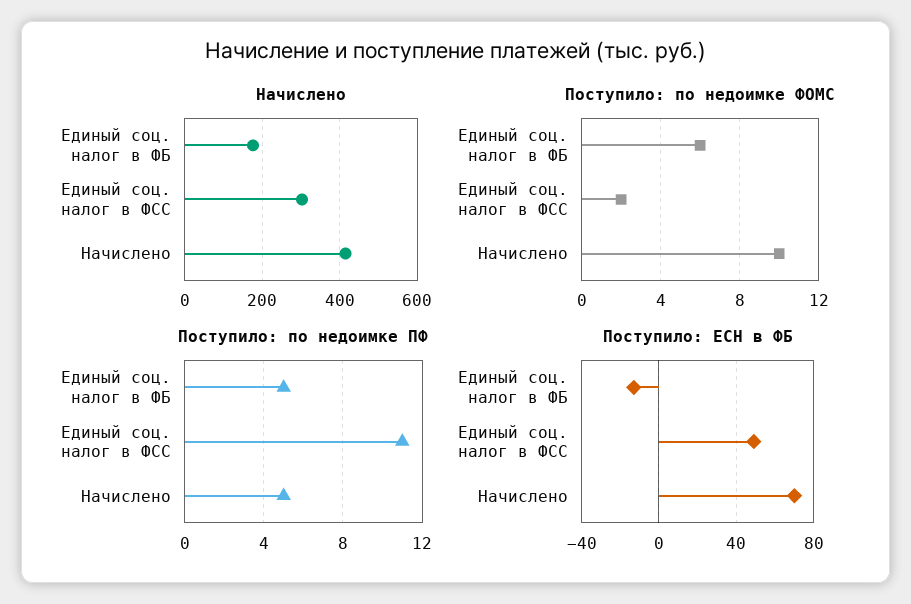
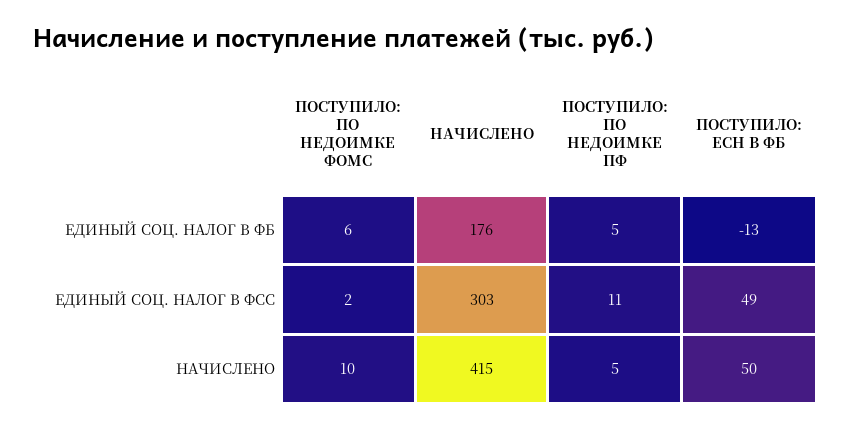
  {
    "Начислено": {
      "Единый соц. налог в ФБ": 176,
      "Единый соц. налог в ФСС": 303,
      "Начислено": 415
    },
    "Поступило: по недоимке ФОМС": {
      "Единый соц. налог в ФБ": 6,
      "Единый соц. налог в ФСС": 2,
      "Начислено": 10
    },
    "Поступило: по недоимке ПФ": {
      "Единый соц. налог в ФБ": 5,
      "Единый соц. налог в ФСС": 11,
      "Начислено": 5
    },
    "Поступило: ЕСН в ФБ": {
      "Единый соц. налог в ФБ": -13,
      "Единый соц. налог в ФСС": 49,
-     "Начислено": 70
+     "Начислено": 50
    }
  }

